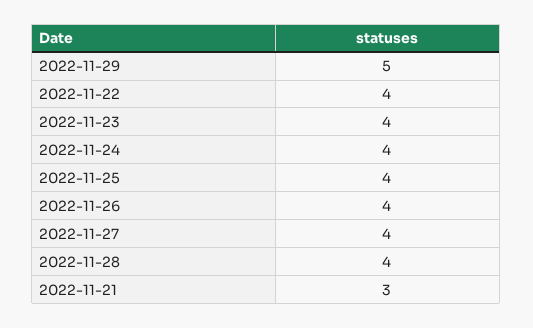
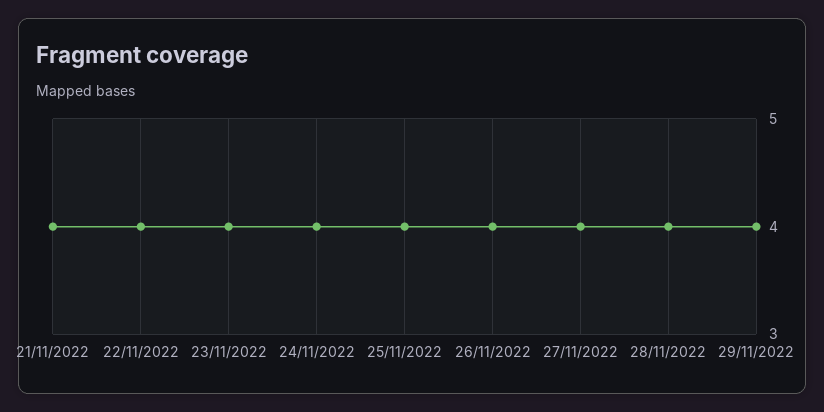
  {
-   "2022-11-29": 5,
+   "2022-11-29": 4,
    "2022-11-22": 4,
    "2022-11-23": 4,
    "2022-11-24": 4,
    "2022-11-25": 4,
    "2022-11-26": 4,
    "2022-11-27": 4,
    "2022-11-28": 4,
-   "2022-11-21": 3
+   "2022-11-21": 4
  }

